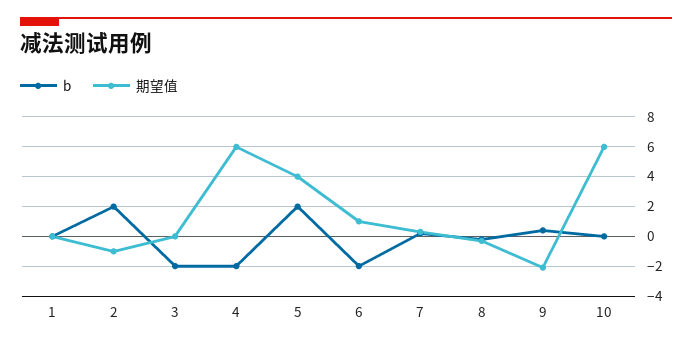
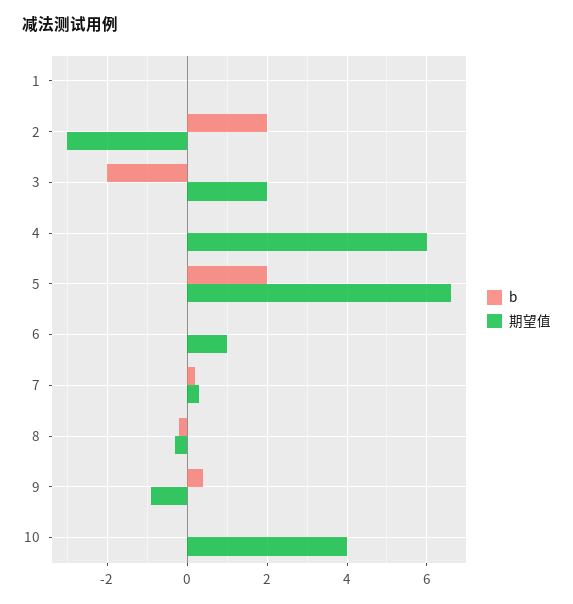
  {
    "b": {
      "1": 0,
      "2": 2,
      "3": -2,
-     "4": -2,
+     "4": 0,
      "5": 2,
-     "6": -2,
+     "6": 0,
      "7": 0,
      "8": 0,
      "9": 0.5,
      "10": 0
    },
    "期望值": {
      "1": 0,
-     "2": -1,
+     "2": -3,
-     "3": 0,
+     "3": 2,
      "4": 6,
-     "5": 4,
+     "5": 6.5,
      "6": 1,
      "7": 0.5,
      "8": -0.5,
-     "9": -2,
+     "9": -1,
-     "10": 6
+     "10": 4
    }
  }

